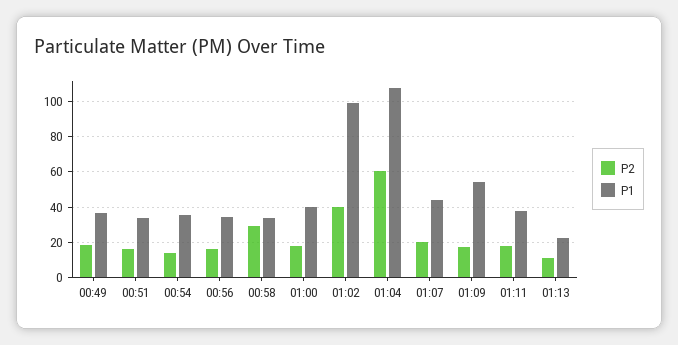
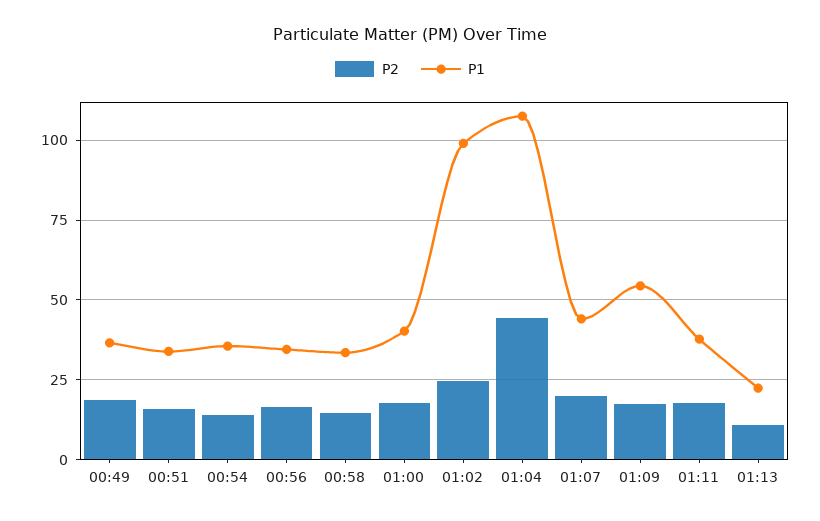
  {
    "P2": {
      "00:49": 17.5,
      "00:51": 15,
      "00:54": 15,
      "00:56": 17.5,
-     "00:58": 30,
+     "00:58": 15,
      "01:00": 17.5,
-     "01:02": 40,
+     "01:02": 25,
-     "01:04": 60,
+     "01:04": 45,
      "01:07": 20,
      "01:09": 17.5,
      "01:11": 17.5,
      "01:13": 10
    },
    "P1": {
      "00:49": 37.5,
      "00:51": 35,
      "00:54": 35,
      "00:56": 35,
      "00:58": 32.5,
      "01:00": 40,
      "01:02": 100,
      "01:04": 107.5,
      "01:07": 45,
      "01:09": 55,
      "01:11": 37.5,
      "01:13": 22.5
    }
  }

